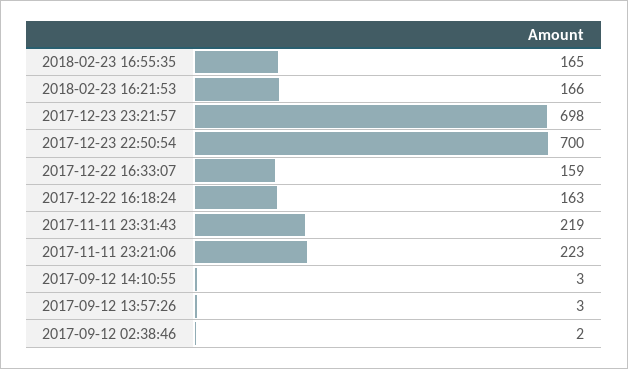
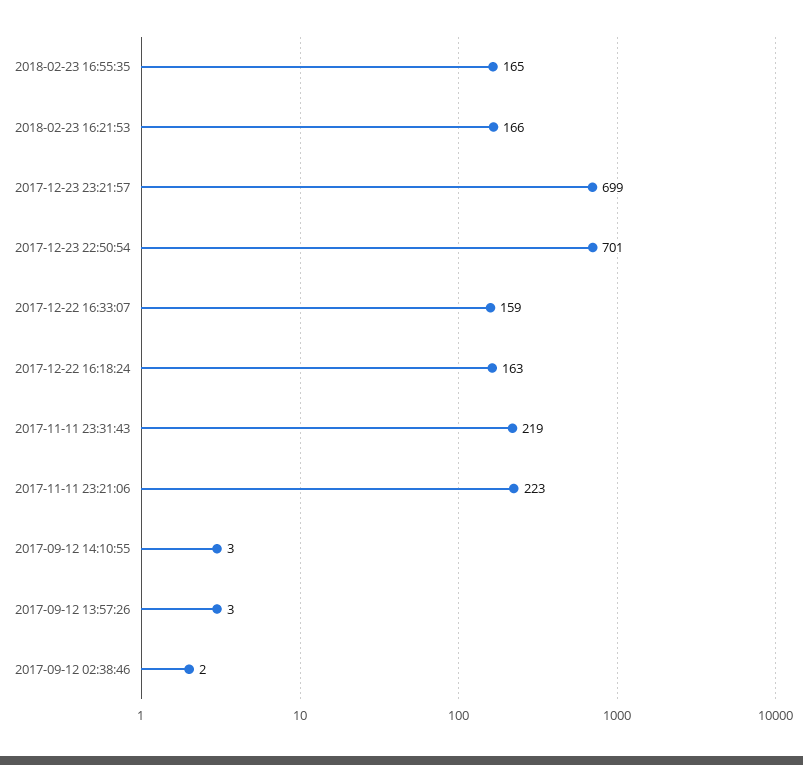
  {
    "2018-02-23 16:55:35": 165,
    "2018-02-23 16:21:53": 166,
-   "2017-12-23 23:21:57": 698,
+   "2017-12-23 23:21:57": 699,
-   "2017-12-23 22:50:54": 700,
+   "2017-12-23 22:50:54": 701,
    "2017-12-22 16:33:07": 159,
    "2017-12-22 16:18:24": 163,
    "2017-11-11 23:31:43": 219,
    "2017-11-11 23:21:06": 223,
    "2017-09-12 14:10:55": 3,
    "2017-09-12 13:57:26": 3,
    "2017-09-12 02:38:46": 2
  }

